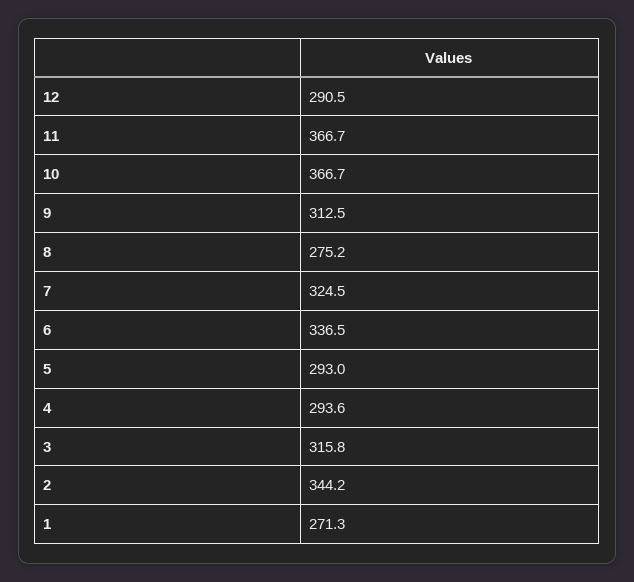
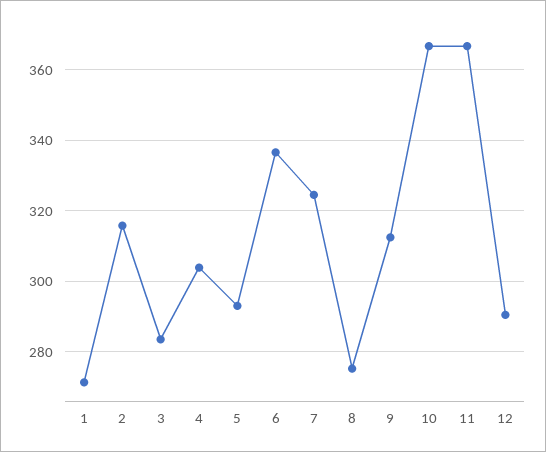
  {
    "12": 290.5,
    "11": 366.7,
    "10": 366.7,
    "9": 312.5,
    "8": 275.2,
    "7": 324.5,
    "6": 336.5,
    "5": 293,
-   "4": 293.6,
+   "4": 304,
-   "3": 315.8,
+   "3": 284,
-   "2": 344.2,
+   "2": 316,
    "1": 271.3
  }

